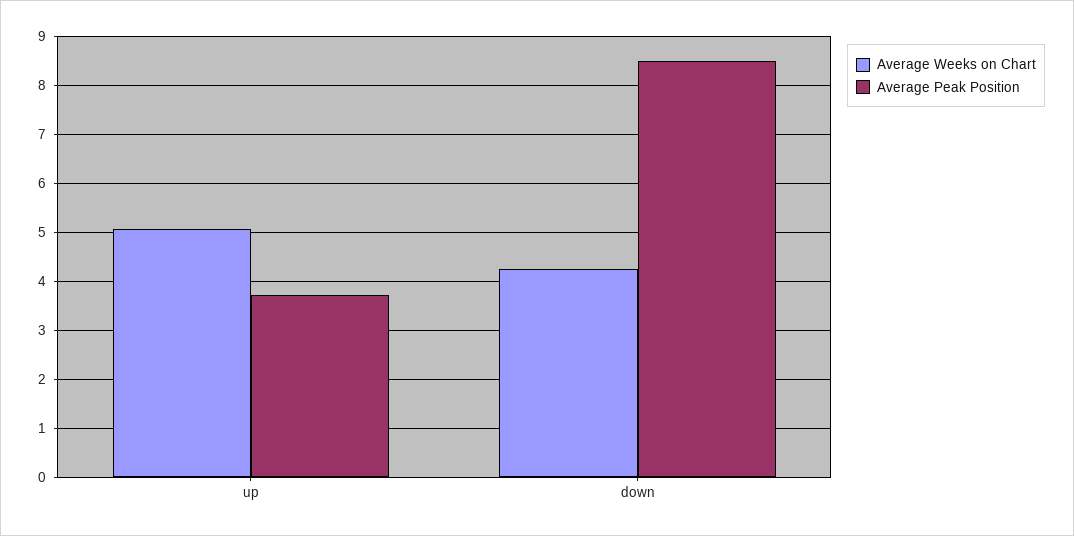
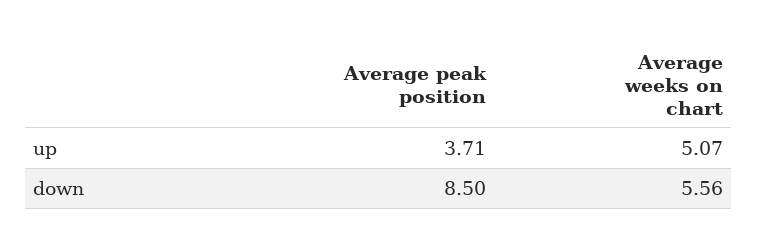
  {
    "Average Weeks on Chart": {
      "up": 5.07,
-     "down": 4.2
+     "down": 5.56
    },
    "Average Peak Position": {
      "up": 3.71,
      "down": 8.5
    }
  }

